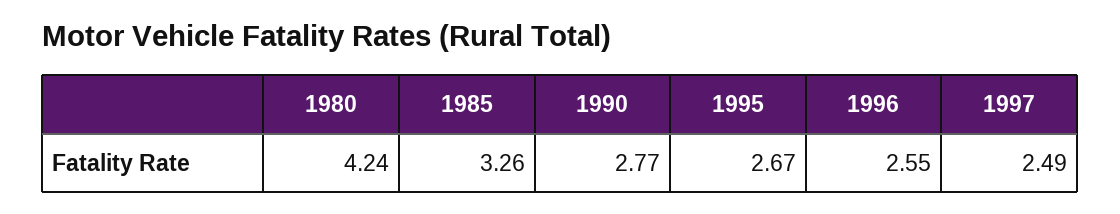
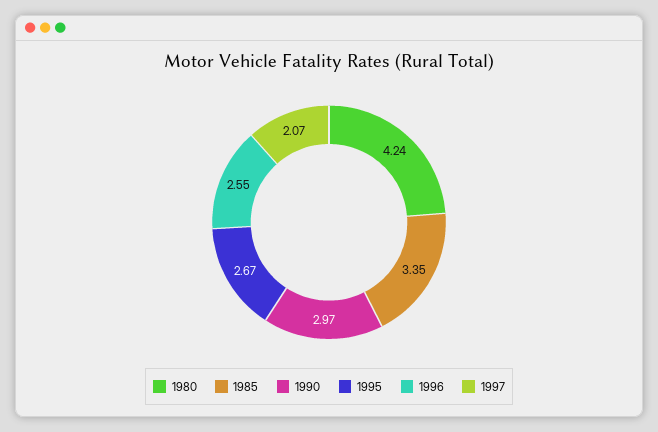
  {
    "1980": 4.24,
-   "1985": 3.26,
+   "1985": 3.35,
-   "1990": 2.77,
+   "1990": 2.97,
    "1995": 2.67,
    "1996": 2.55,
-   "1997": 2.49
+   "1997": 2.07
  }

